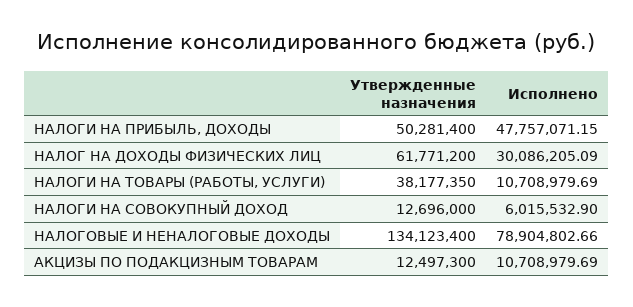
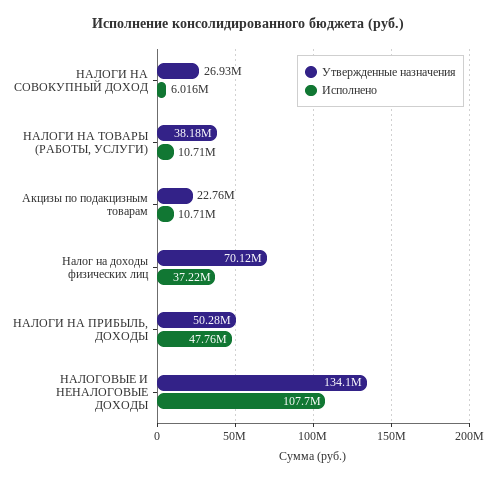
  {
    "Утвержденные назначения": {
      "НАЛОГИ НА ПРИБЫЛЬ, ДОХОДЫ": 50281400,
-     "НАЛОГ НА ДОХОДЫ ФИЗИЧЕСКИХ ЛИЦ": 61771200,
+     "НАЛОГ НА ДОХОДЫ ФИЗИЧЕСКИХ ЛИЦ": 70120000,
      "НАЛОГИ НА ТОВАРЫ (РАБОТЫ, УСЛУГИ)": 38177350,
-     "НАЛОГИ НА СОВОКУПНЫЙ ДОХОД": 12696000,
+     "НАЛОГИ НА СОВОКУПНЫЙ ДОХОД": 26930000,
      "НАЛОГОВЫЕ И НЕНАЛОГОВЫЕ ДОХОДЫ": 134123400,
-     "АКЦИЗЫ ПО ПОДАКЦИЗНЫМ ТОВАРАМ": 12497300
+     "АКЦИЗЫ ПО ПОДАКЦИЗНЫМ ТОВАРАМ": 22760000
    },
    "Исполнено": {
      "НАЛОГИ НА ПРИБЫЛЬ, ДОХОДЫ": 47757071.15,
-     "НАЛОГ НА ДОХОДЫ ФИЗИЧЕСКИХ ЛИЦ": 30086205.09,
+     "НАЛОГ НА ДОХОДЫ ФИЗИЧЕСКИХ ЛИЦ": 37220000,
      "НАЛОГИ НА ТОВАРЫ (РАБОТЫ, УСЛУГИ)": 10708979.69,
      "НАЛОГИ НА СОВОКУПНЫЙ ДОХОД": 6015532.9,
-     "НАЛОГОВЫЕ И НЕНАЛОГОВЫЕ ДОХОДЫ": 78904802.66,
+     "НАЛОГОВЫЕ И НЕНАЛОГОВЫЕ ДОХОДЫ": 107700000,
      "АКЦИЗЫ ПО ПОДАКЦИЗНЫМ ТОВАРАМ": 10708979.69
    }
  }

